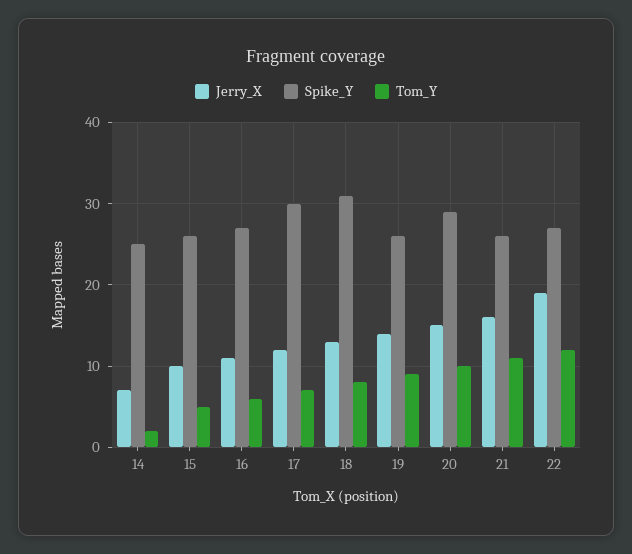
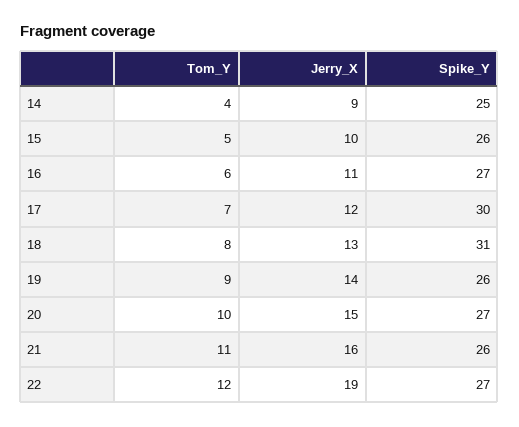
  {
    "Jerry_X": {
-     "14": 7,
+     "14": 9,
      "15": 10,
      "16": 11,
      "17": 12,
      "18": 13,
      "19": 14,
      "20": 15,
      "21": 16,
      "22": 19
    },
    "Spike_Y": {
      "14": 25,
      "15": 26,
      "16": 27,
      "17": 30,
      "18": 31,
      "19": 26,
-     "20": 29,
+     "20": 27,
      "21": 26,
      "22": 27
    },
    "Tom_Y": {
-     "14": 2,
+     "14": 4,
      "15": 5,
      "16": 6,
      "17": 7,
      "18": 8,
      "19": 9,
      "20": 10,
      "21": 11,
      "22": 12
    }
  }

